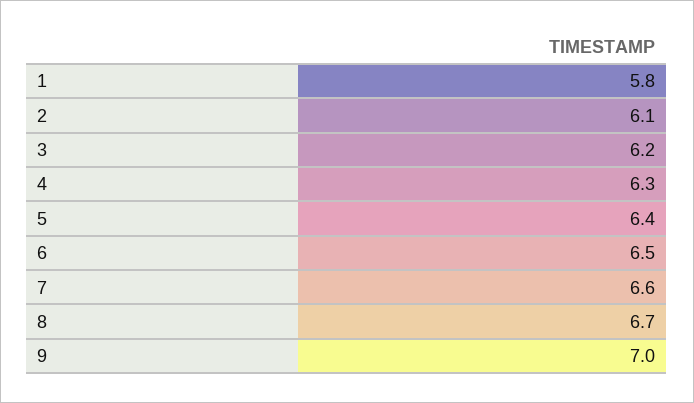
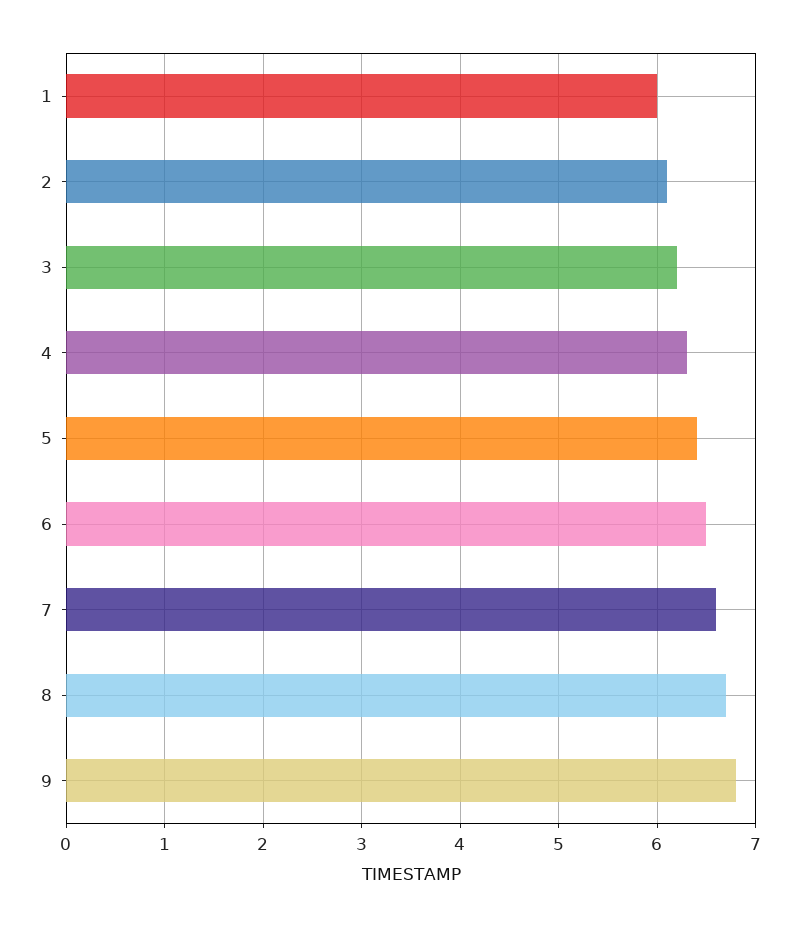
  {
-   "1": 5.8,
+   "1": 6,
    "2": 6.1,
    "3": 6.2,
    "4": 6.3,
    "5": 6.4,
    "6": 6.5,
    "7": 6.6,
    "8": 6.7,
-   "9": 7
+   "9": 6.8
  }

